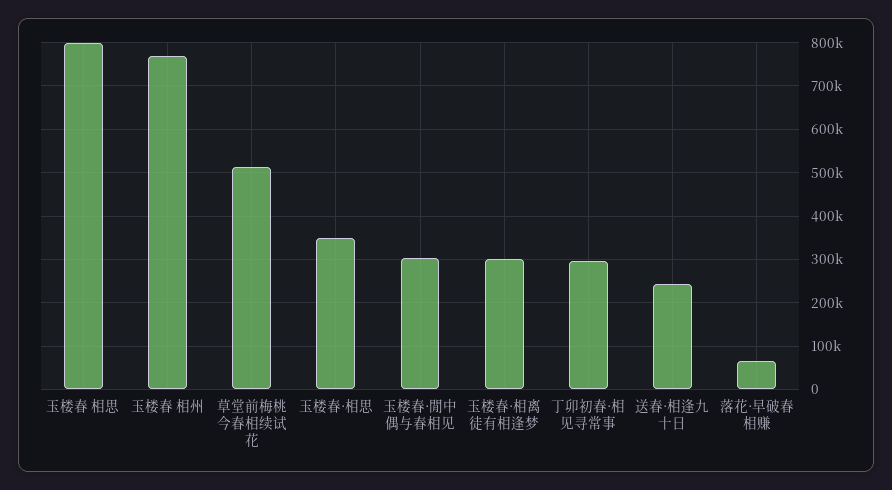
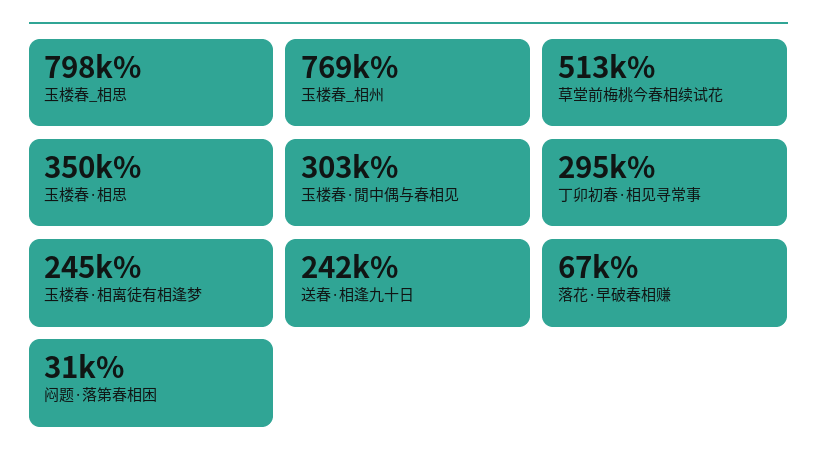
  {
    "玉楼春 相思": 798000,
    "玉楼春 相州": 769000,
    "草堂前梅桃今春相续试花": 513000,
    "玉楼春·相思": 350000,
    "玉楼春·閒中偶与春相见": 303000,
-   "玉楼春·相离徒有相逢梦": 300000,
+   "玉楼春·相离徒有相逢梦": 245000,
    "丁卯初春·相见寻常事": 295000,
    "送春·相逢九十日": 242000,
-   "落花·早破春相赚": 67000
+   "落花·早破春相赚": 67000,
+   "闷题·落第春相困": 31000
  }

